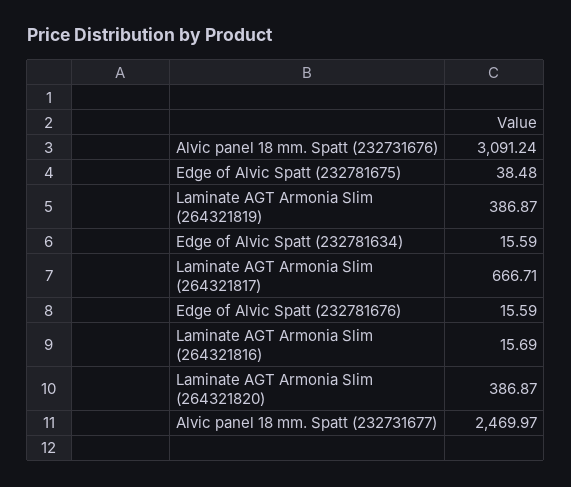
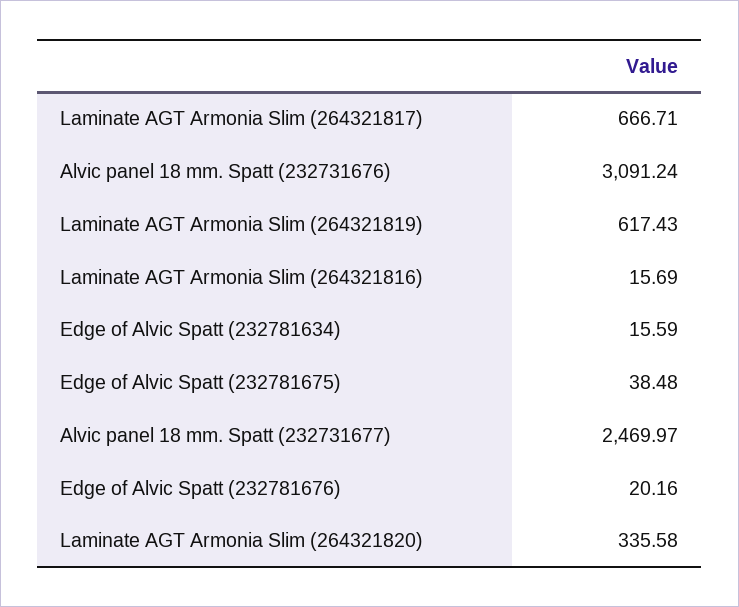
  {
    "Alvic panel 18 mm. Spatt (232731676)": 3091.24,
    "Edge of Alvic Spatt (232781675)": 38.48,
-   "Laminate AGT Armonia Slim (264321819)": 386.87,
+   "Laminate AGT Armonia Slim (264321819)": 617.43,
    "Edge of Alvic Spatt (232781634)": 15.59,
    "Laminate AGT Armonia Slim (264321817)": 666.71,
-   "Edge of Alvic Spatt (232781676)": 15.59,
+   "Edge of Alvic Spatt (232781676)": 20.16,
    "Laminate AGT Armonia Slim (264321816)": 15.69,
-   "Laminate AGT Armonia Slim (264321820)": 386.87,
+   "Laminate AGT Armonia Slim (264321820)": 335.58,
    "Alvic panel 18 mm. Spatt (232731677)": 2469.97
  }

